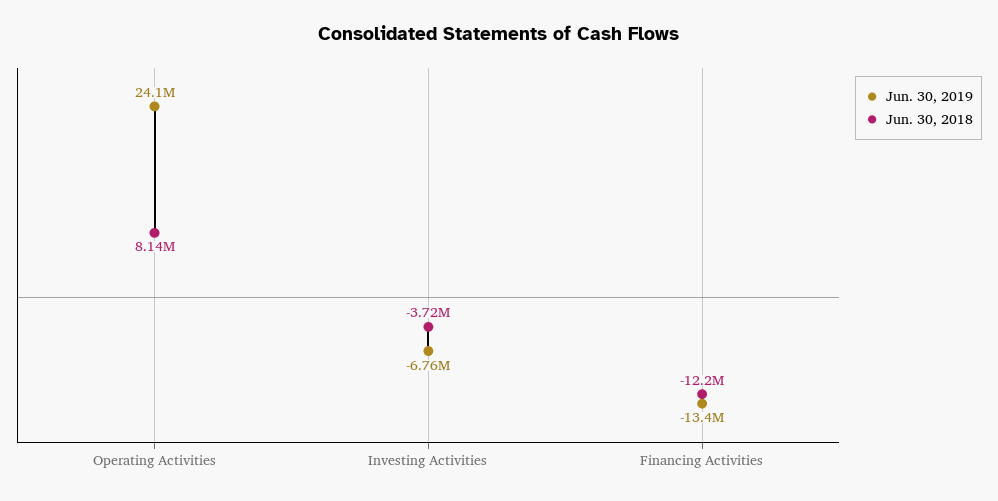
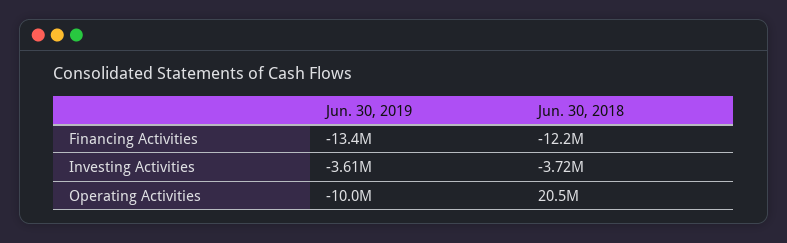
  {
    "Jun. 30, 2019": {
-     "Operating Activities": 24100000,
+     "Operating Activities": -10000000,
-     "Investing Activities": -6760000,
+     "Investing Activities": -3610000,
      "Financing Activities": -13400000
    },
    "Jun. 30, 2018": {
-     "Operating Activities": 8140000,
+     "Operating Activities": 20500000,
      "Investing Activities": -3720000,
      "Financing Activities": -12200000
    }
  }

